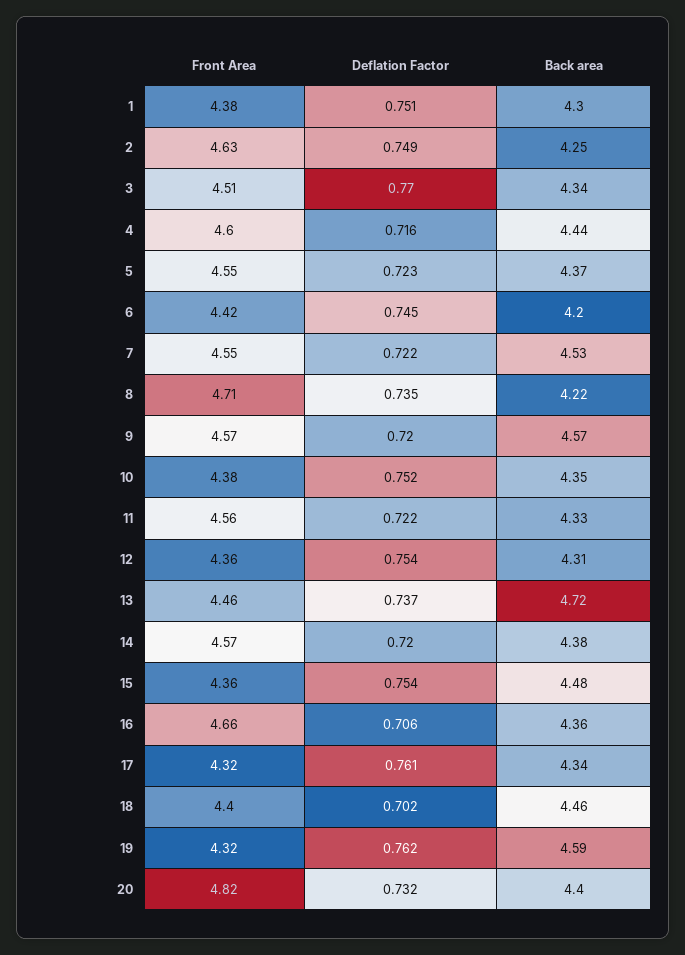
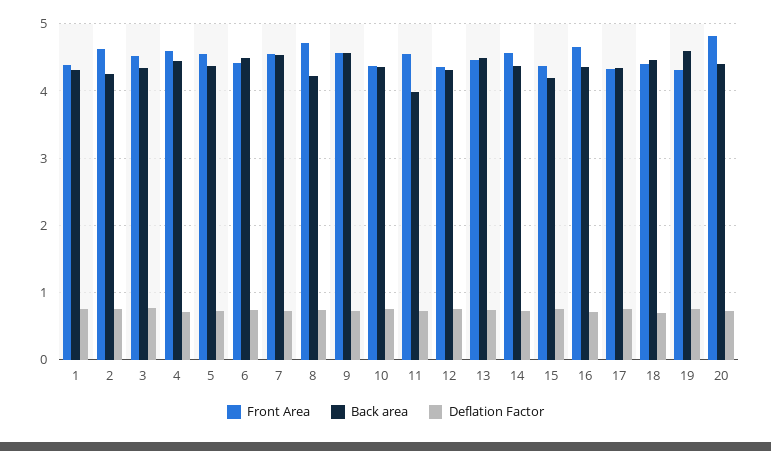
  {
    "Front Area": {
      "1": 4.38,
      "2": 4.63,
      "3": 4.51,
      "4": 4.6,
      "5": 4.55,
      "6": 4.42,
      "7": 4.55,
      "8": 4.71,
      "9": 4.57,
      "10": 4.38,
      "11": 4.56,
      "12": 4.36,
      "13": 4.46,
      "14": 4.57,
      "15": 4.36,
      "16": 4.66,
      "17": 4.32,
      "18": 4.4,
      "19": 4.32,
      "20": 4.82
    },
    "Deflation Factor": {
      "1": 0.751,
      "2": 0.749,
      "3": 0.77,
      "4": 0.716,
      "5": 0.723,
      "6": 0.745,
      "7": 0.722,
      "8": 0.735,
      "9": 0.72,
      "10": 0.752,
      "11": 0.722,
      "12": 0.754,
      "13": 0.737,
      "14": 0.72,
      "15": 0.754,
      "16": 0.706,
      "17": 0.761,
      "18": 0.702,
      "19": 0.762,
      "20": 0.732
    },
    "Back area": {
      "1": 4.3,
      "2": 4.25,
      "3": 4.34,
      "4": 4.44,
      "5": 4.37,
-     "6": 4.2,
+     "6": 4.5,
      "7": 4.53,
      "8": 4.22,
      "9": 4.57,
      "10": 4.35,
-     "11": 4.33,
+     "11": 4,
      "12": 4.31,
-     "13": 4.72,
+     "13": 4.5,
      "14": 4.38,
-     "15": 4.48,
+     "15": 4.2,
      "16": 4.36,
      "17": 4.34,
      "18": 4.46,
      "19": 4.59,
      "20": 4.4
    }
  }

